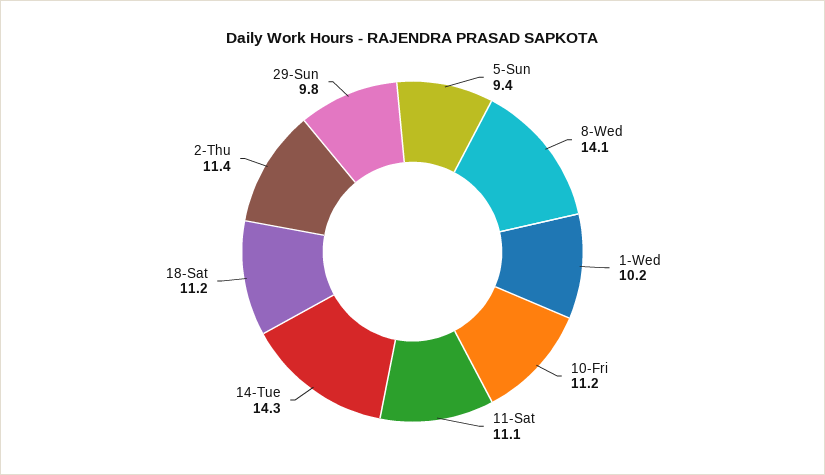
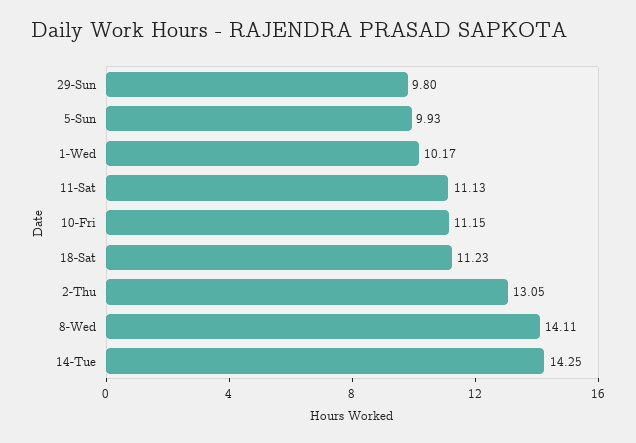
  {
-   "5-Sun": 9.4,
+   "5-Sun": 9.93,
    "8-Wed": 14.11,
    "1-Wed": 10.17,
    "10-Fri": 11.15,
    "11-Sat": 11.13,
    "14-Tue": 14.25,
    "18-Sat": 11.23,
-   "2-Thu": 11.4,
+   "2-Thu": 13.05,
    "29-Sun": 9.8
  }

